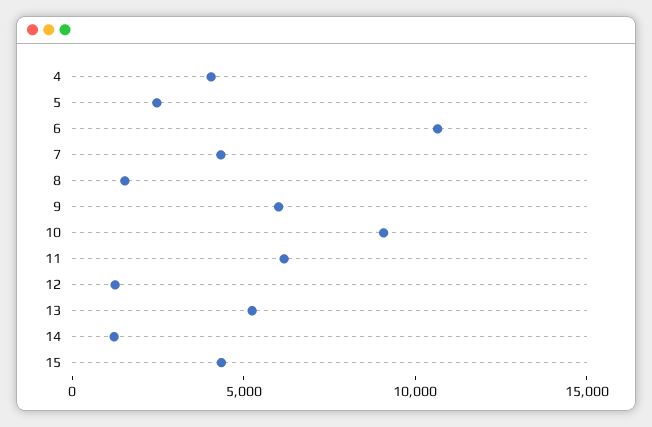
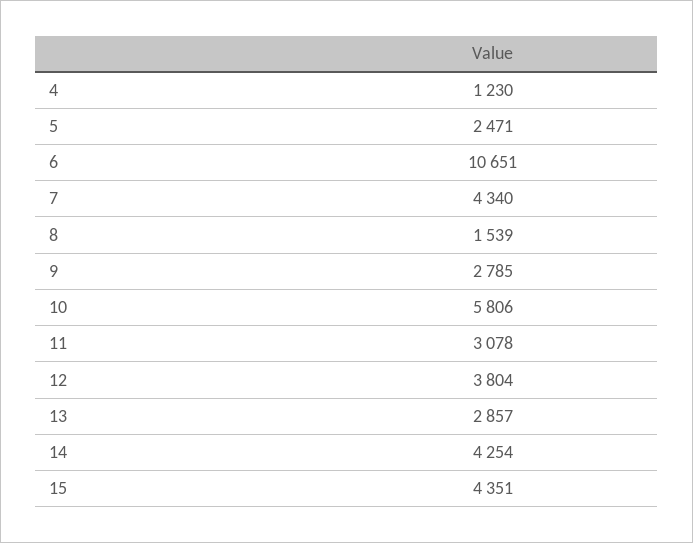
  {
-   "4": 4000,
+   "4": 1230,
    "5": 2471,
    "6": 10651,
    "7": 4340,
    "8": 1539,
-   "9": 6000,
+   "9": 2785,
-   "10": 9000,
+   "10": 5806,
-   "11": 6000,
+   "11": 3078,
-   "12": 1000,
+   "12": 3804,
-   "13": 5000,
+   "13": 2857,
-   "14": 1000,
+   "14": 4254,
    "15": 4351
  }

